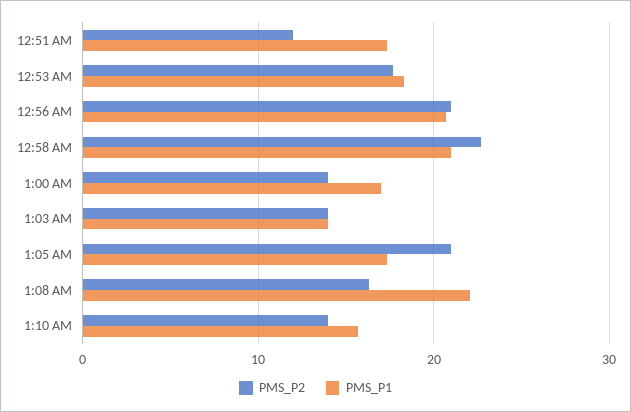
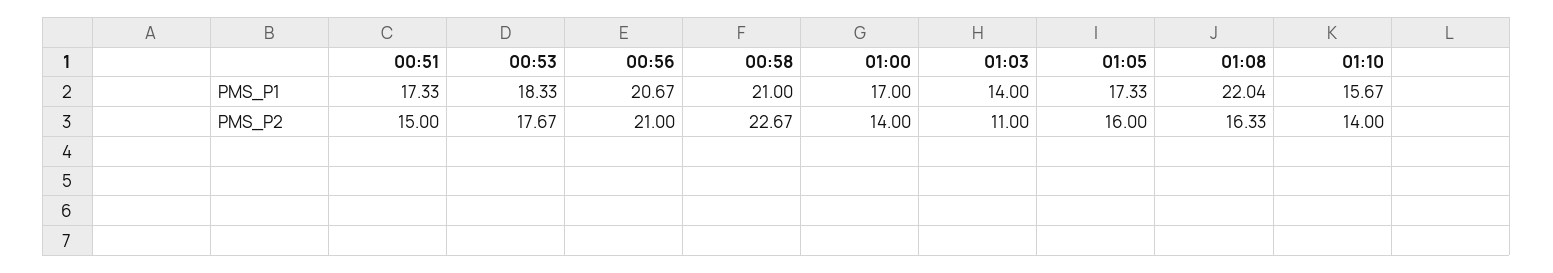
  {
    "PMS_P2": {
-     "12:51 AM": 12,
+     "12:51 AM": 15,
      "12:53 AM": 17.67,
      "12:56 AM": 21,
      "12:58 AM": 22.67,
      "1:00 AM": 14,
-     "1:03 AM": 14,
+     "1:03 AM": 11,
-     "1:05 AM": 21,
+     "1:05 AM": 16,
      "1:08 AM": 16.33,
      "1:10 AM": 14
    },
    "PMS_P1": {
      "12:51 AM": 17.33,
      "12:53 AM": 18.33,
      "12:56 AM": 20.67,
      "12:58 AM": 21,
      "1:00 AM": 17,
      "1:03 AM": 14,
      "1:05 AM": 17.33,
      "1:08 AM": 22.04,
      "1:10 AM": 15.67
    }
  }

